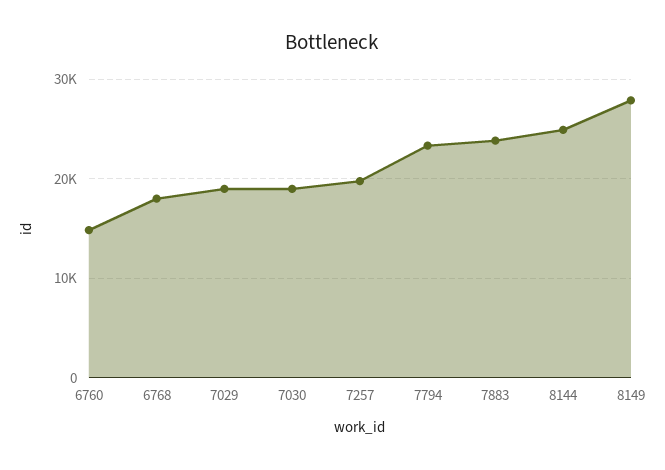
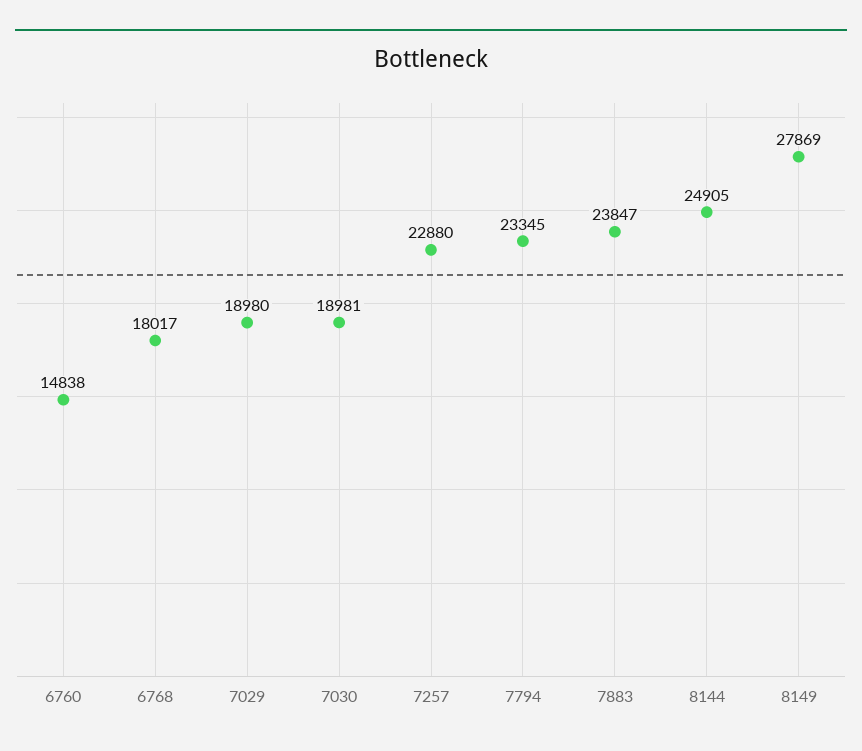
  {
    "6760": 14838,
    "6768": 18017,
    "7029": 18980,
    "7030": 18981,
-   "7257": 20000,
+   "7257": 22880,
    "7794": 23345,
    "7883": 23847,
    "8144": 24905,
    "8149": 27869
  }

